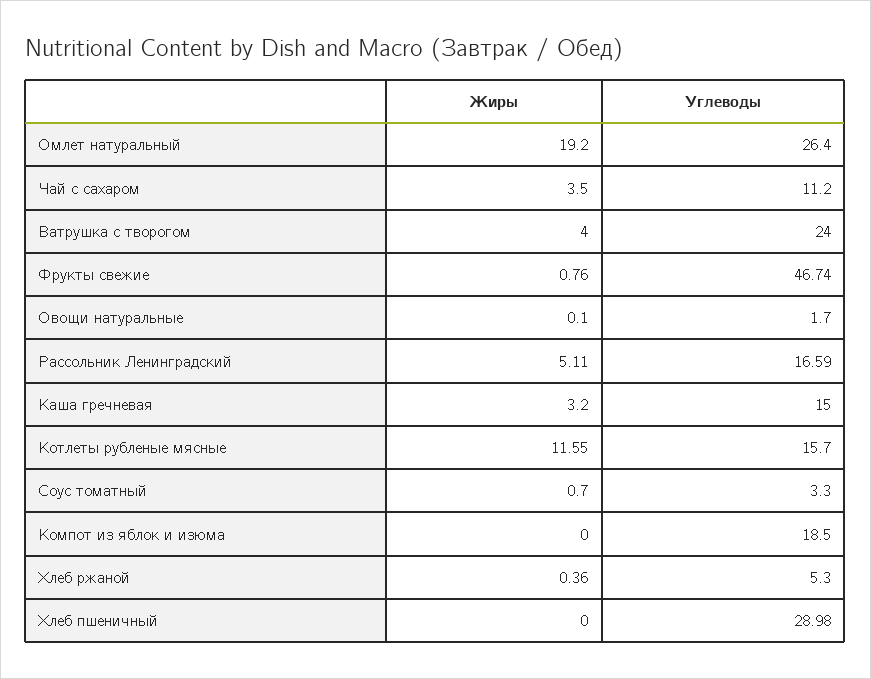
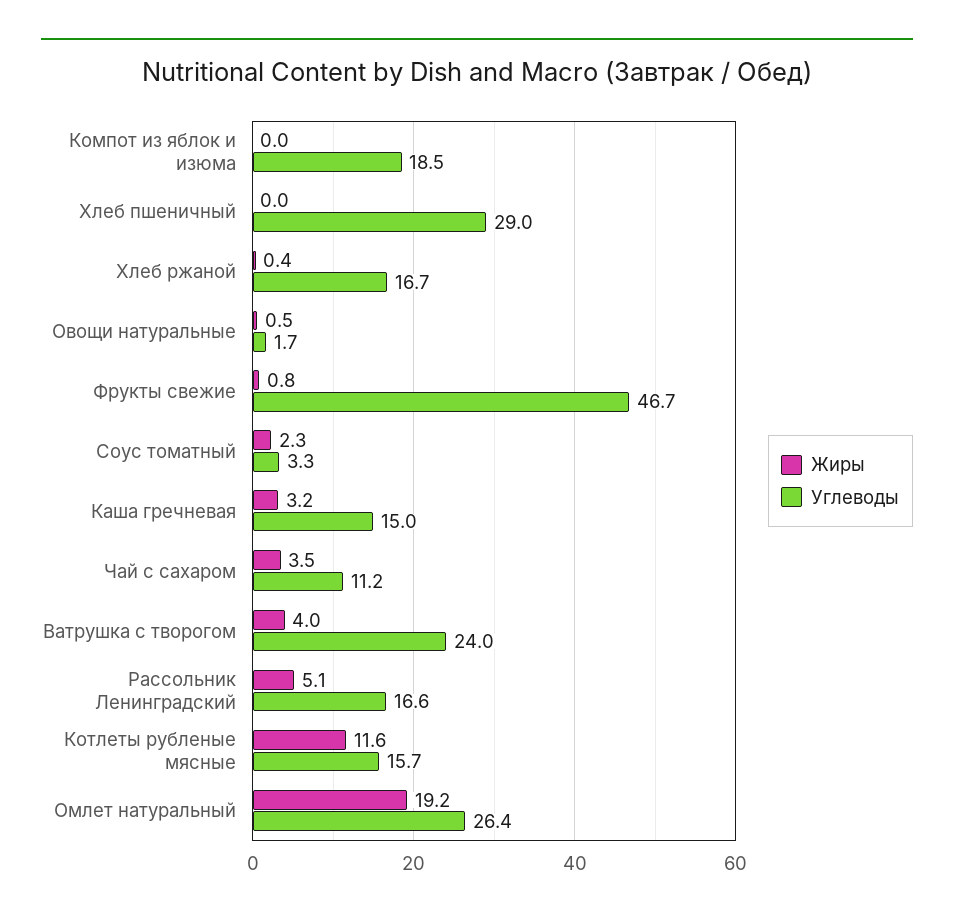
  {
    "Жиры": {
      "Омлет натуральный": 19.2,
      "Чай с сахаром": 3.5,
      "Ватрушка с творогом": 4,
      "Фрукты свежие": 0.76,
-     "Овощи натуральные": 0.1,
+     "Овощи натуральные": 0.5,
      "Рассольник Ленинградский": 5.11,
      "Каша гречневая": 3.2,
      "Котлеты рубленые мясные": 11.55,
-     "Соус томатный": 0.7,
+     "Соус томатный": 2.3,
      "Компот из яблок и изюма": 0,
      "Хлеб ржаной": 0.36,
      "Хлеб пшеничный": 0
    },
    "Углеводы": {
      "Омлет натуральный": 26.4,
      "Чай с сахаром": 11.2,
      "Ватрушка с творогом": 24,
      "Фрукты свежие": 46.74,
      "Овощи натуральные": 1.7,
      "Рассольник Ленинградский": 16.59,
      "Каша гречневая": 15,
      "Котлеты рубленые мясные": 15.7,
      "Соус томатный": 3.3,
      "Компот из яблок и изюма": 18.5,
-     "Хлеб ржаной": 5.3,
+     "Хлеб ржаной": 16.7,
      "Хлеб пшеничный": 28.98
    }
  }

